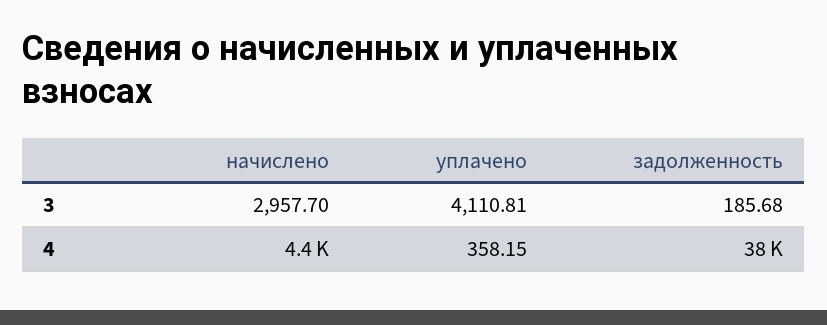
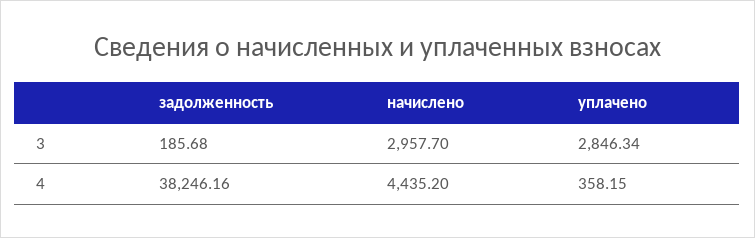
  {
    "начислено": {
      "3": 2957.7,
      "4": 4435.2
    },
    "уплачено": {
-     "3": 4110.81,
+     "3": 2846.34,
      "4": 358.15
    },
    "задолженность": {
      "3": 185.68,
      "4": 38246.16
    }
  }

